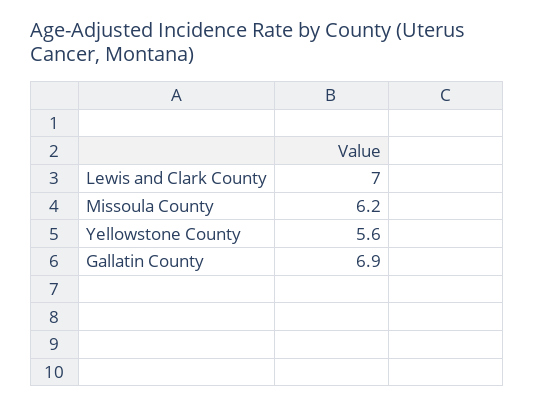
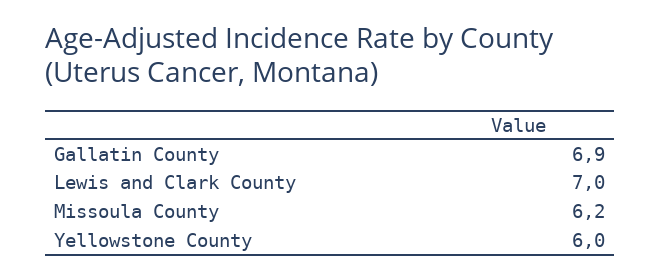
  {
    "Lewis and Clark County": 7,
    "Missoula County": 6.2,
-   "Yellowstone County": 5.6,
+   "Yellowstone County": 6,
    "Gallatin County": 6.9
  }

